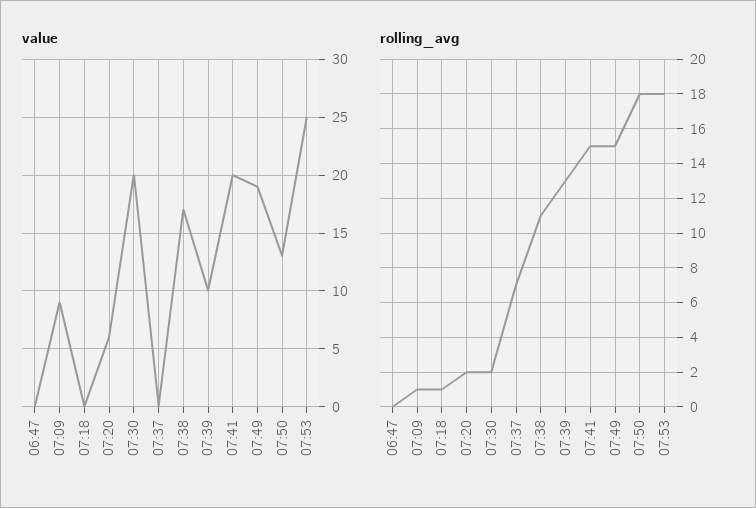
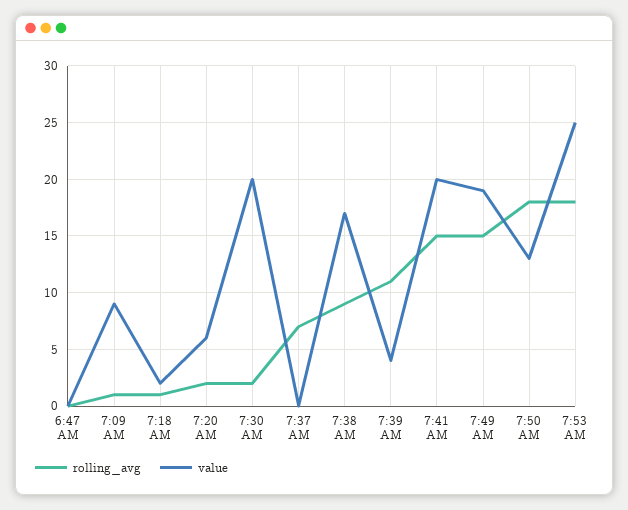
  {
    "value": {
      "06:47": 0,
      "07:09": 9,
-     "07:18": 0,
+     "07:18": 2,
      "07:20": 6,
      "07:30": 20,
      "07:37": 0,
      "07:38": 17,
-     "07:39": 10,
+     "07:39": 4,
      "07:41": 20,
      "07:49": 19,
      "07:50": 13,
      "07:53": 25
    },
    "rolling_avg": {
      "06:47": 0,
      "07:09": 1,
      "07:18": 1,
      "07:20": 2,
      "07:30": 2,
      "07:37": 7,
-     "07:38": 11,
+     "07:38": 9,
-     "07:39": 13,
+     "07:39": 11,
      "07:41": 15,
      "07:49": 15,
      "07:50": 18,
      "07:53": 18
    }
  }

